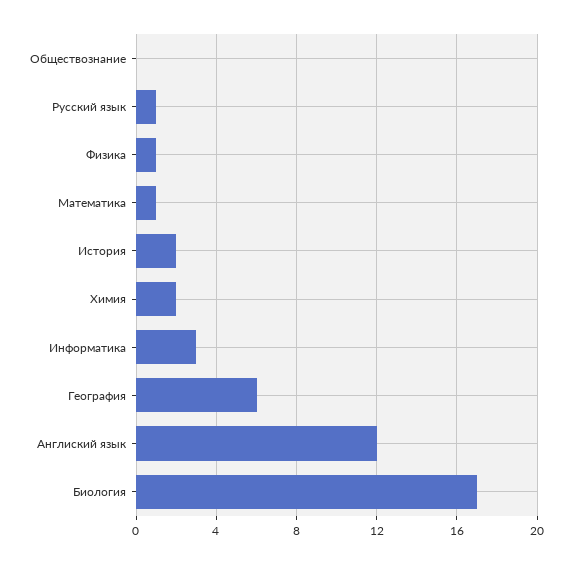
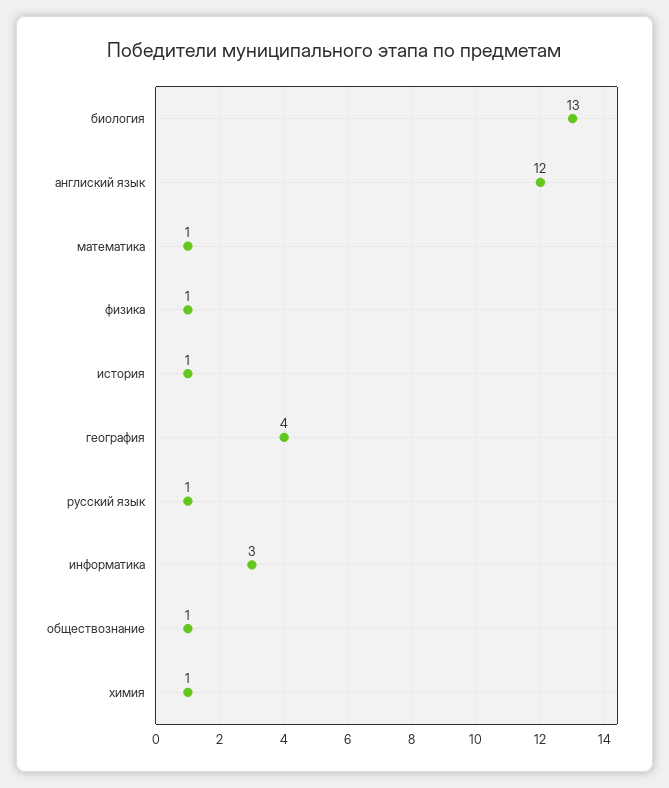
  {
-   "Обществознание": 0,
+   "Обществознание": 1,
    "Русский язык": 1,
    "Физика": 1,
    "Математика": 1,
-   "История": 2,
+   "История": 1,
-   "Химия": 2,
+   "Химия": 1,
    "Информатика": 3,
-   "География": 6,
+   "География": 4,
    "Англиский язык": 12,
-   "Биология": 17
+   "Биология": 13
  }

